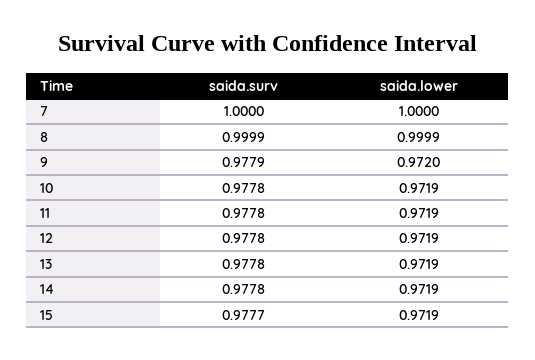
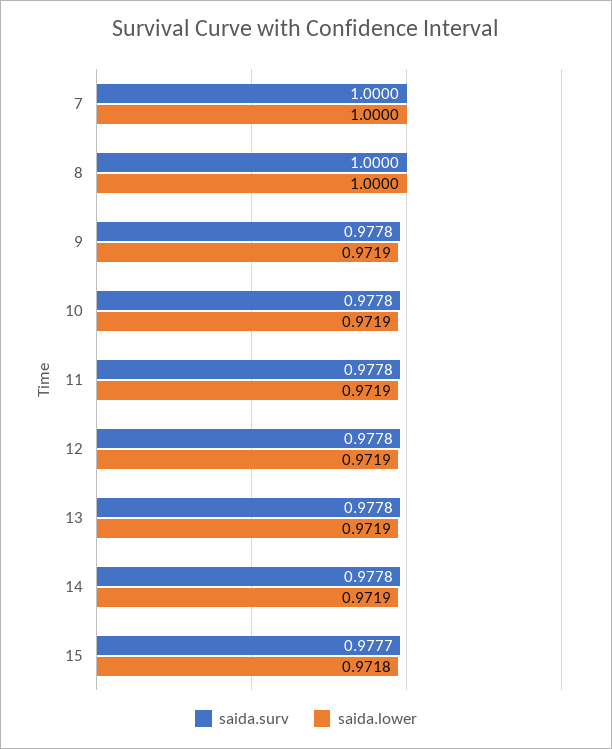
  {
    "saida.surv": {
      "7": 1,
-     "8": 0.9999,
+     "8": 1,
-     "9": 0.9779,
+     "9": 0.9778,
      "10": 0.9778,
      "11": 0.9778,
      "12": 0.9778,
      "13": 0.9778,
      "14": 0.9778,
      "15": 0.9777
    },
    "saida.lower": {
      "7": 1,
-     "8": 0.9999,
+     "8": 1,
-     "9": 0.972,
+     "9": 0.9719,
      "10": 0.9719,
      "11": 0.9719,
      "12": 0.9719,
      "13": 0.9719,
      "14": 0.9719,
-     "15": 0.9719
+     "15": 0.9718
    }
  }

